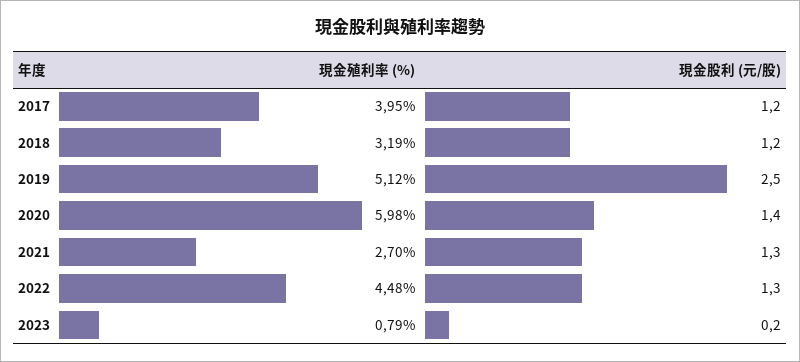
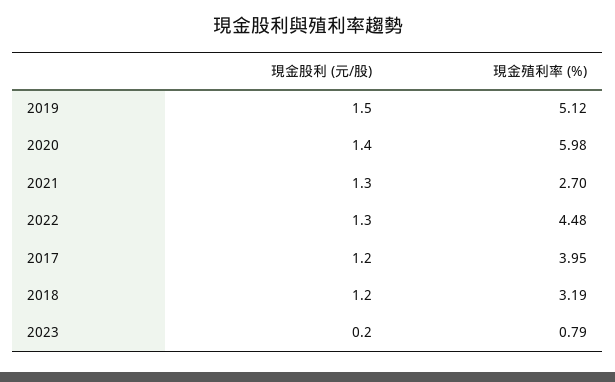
  {
    "現金殖利率 (%)": {
      "2017": 3.95,
      "2018": 3.19,
      "2019": 5.12,
      "2020": 5.98,
      "2021": 2.7,
      "2022": 4.48,
      "2023": 0.79
    },
    "現金股利 (元/股)": {
      "2017": 1.2,
      "2018": 1.2,
-     "2019": 2.5,
+     "2019": 1.5,
      "2020": 1.4,
      "2021": 1.3,
      "2022": 1.3,
      "2023": 0.2
    }
  }

